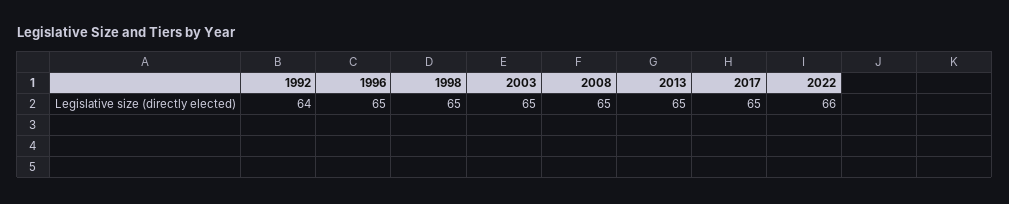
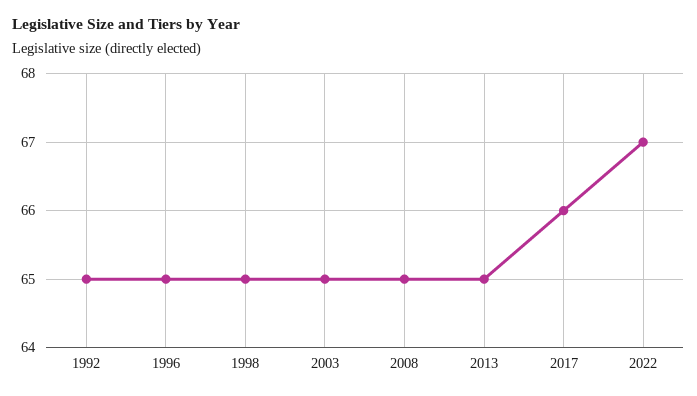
  {
-   "1992": 64,
+   "1992": 65,
    "1996": 65,
    "1998": 65,
    "2003": 65,
    "2008": 65,
    "2013": 65,
-   "2017": 65,
+   "2017": 66,
-   "2022": 66
+   "2022": 67
  }

